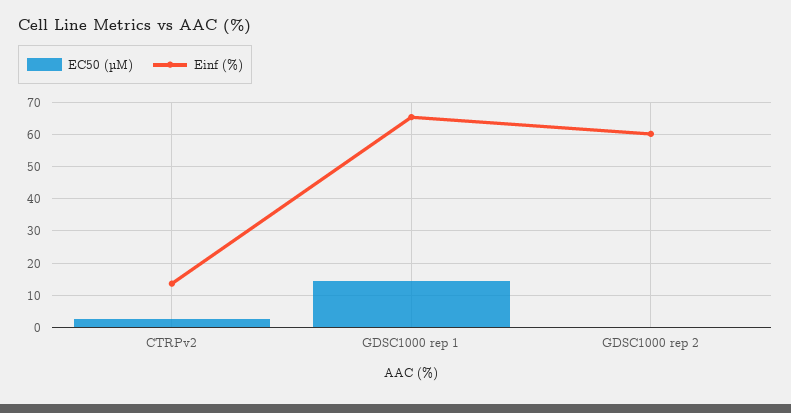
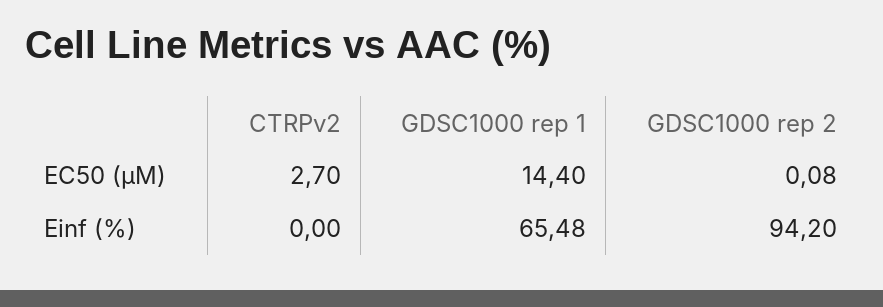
  {
    "EC50 (µM)": {
      "CTRPv2": 2.7,
      "GDSC1000 rep 1": 14.4,
      "GDSC1000 rep 2": 0.08
    },
    "Einf (%)": {
-     "CTRPv2": 14,
+     "CTRPv2": 0,
      "GDSC1000 rep 1": 65.48,
-     "GDSC1000 rep 2": 60
+     "GDSC1000 rep 2": 94.2
    }
  }

